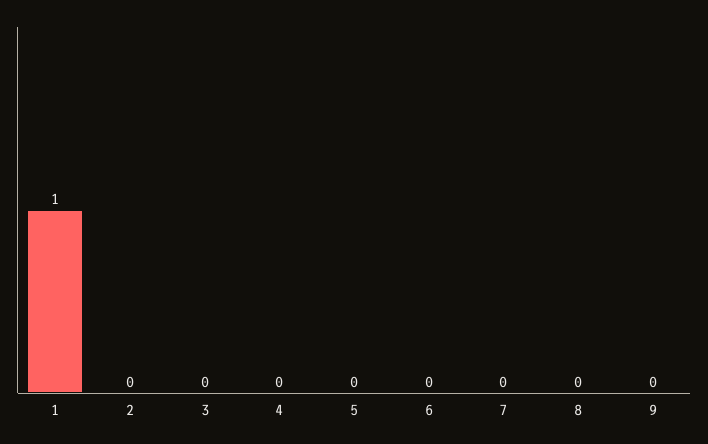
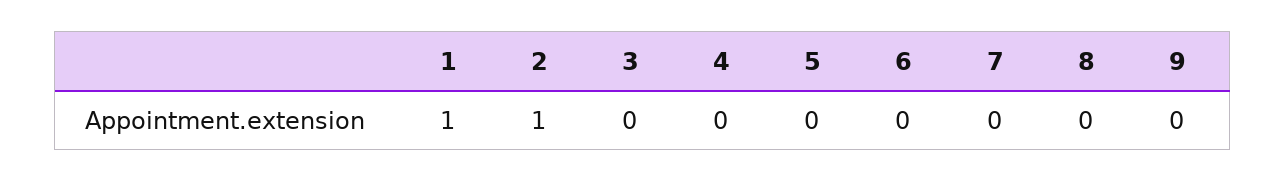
  {
    "1": 1,
-   "2": 0,
+   "2": 1,
    "3": 0,
    "4": 0,
    "5": 0,
    "6": 0,
    "7": 0,
    "8": 0,
    "9": 0
  }

